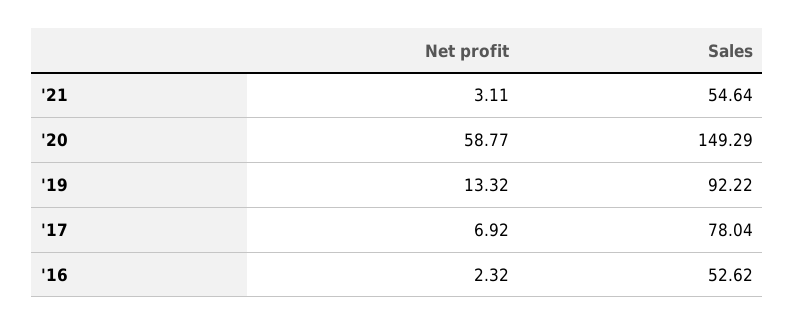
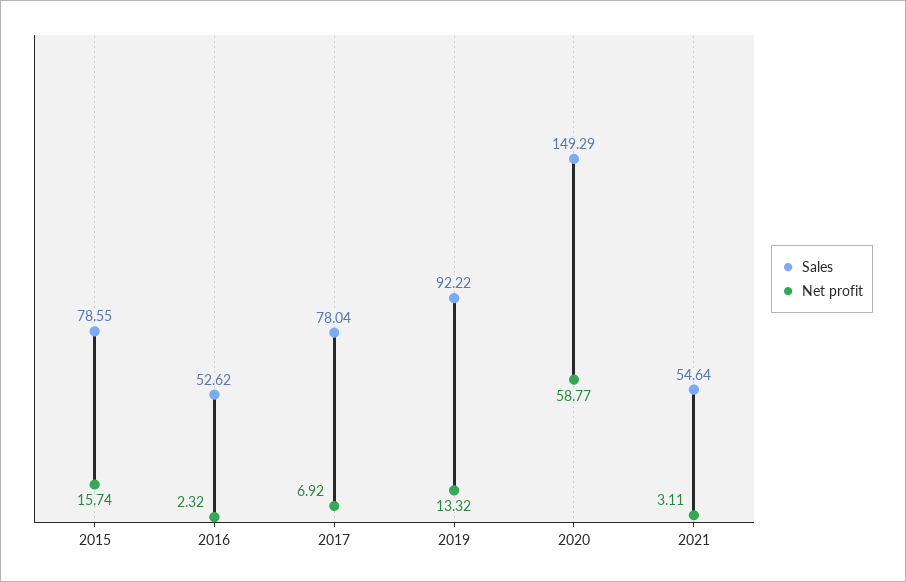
  {
    "Net profit": {
      "'21": 3.11,
      "'20": 58.77,
      "'19": 13.32,
      "'17": 6.92,
-     "'16": 2.32
+     "'16": 2.32,
+     "2015": 15.74
    },
    "Sales": {
      "'21": 54.64,
      "'20": 149.29,
      "'19": 92.22,
      "'17": 78.04,
-     "'16": 52.62
+     "'16": 52.62,
+     "2015": 78.55
    }
  }

